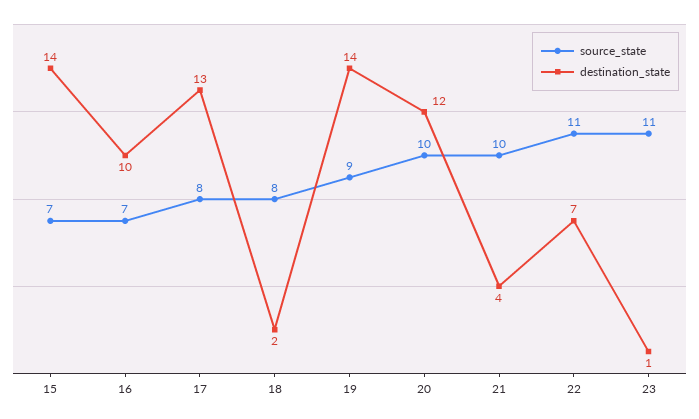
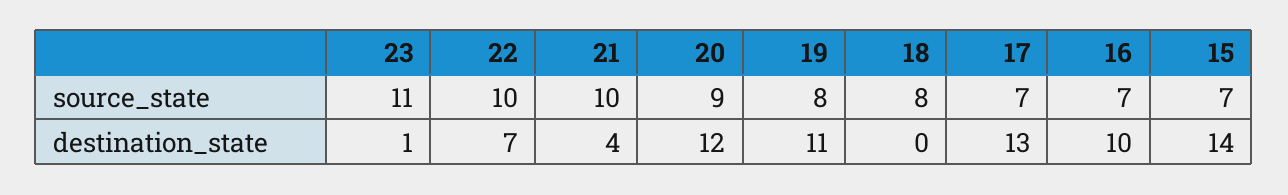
  {
    "source_state": {
      "15": 7,
      "16": 7,
-     "17": 8,
+     "17": 7,
      "18": 8,
-     "19": 9,
+     "19": 8,
-     "20": 10,
+     "20": 9,
      "21": 10,
-     "22": 11,
+     "22": 10,
      "23": 11
    },
    "destination_state": {
      "15": 14,
      "16": 10,
      "17": 13,
-     "18": 2,
+     "18": 0,
-     "19": 14,
+     "19": 11,
      "20": 12,
      "21": 4,
      "22": 7,
      "23": 1
    }
  }

